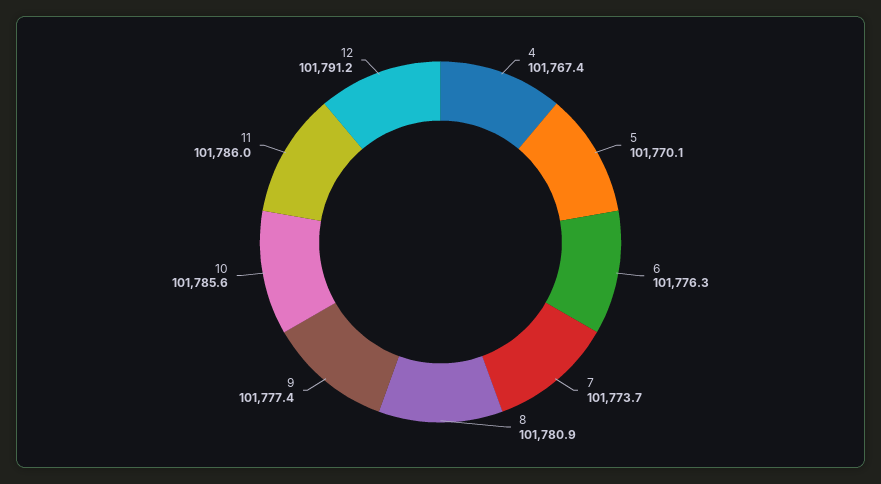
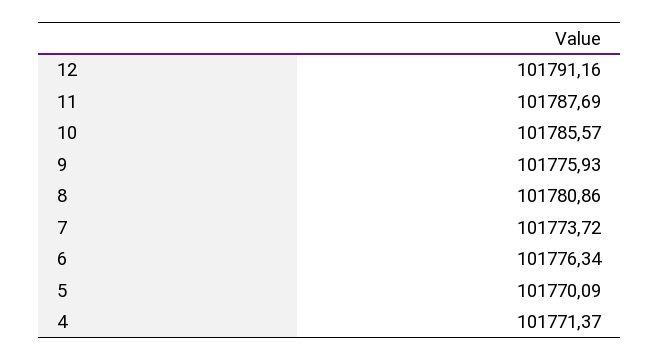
  {
-   "4": 101767.4,
+   "4": 101771.37,
    "5": 101770.09,
    "6": 101776.34,
    "7": 101773.72,
    "8": 101780.86,
-   "9": 101777.4,
+   "9": 101775.93,
    "10": 101785.57,
-   "11": 101786,
+   "11": 101787.69,
    "12": 101791.16
  }

